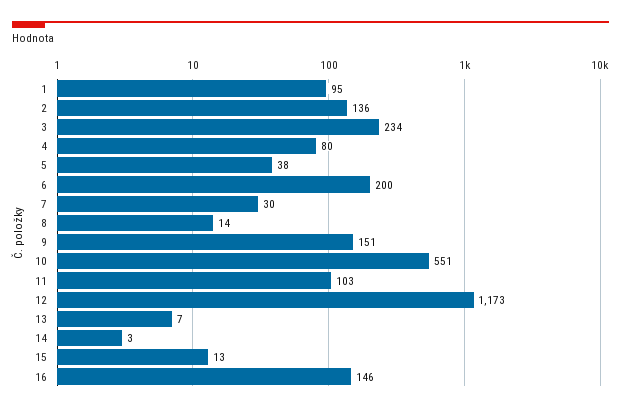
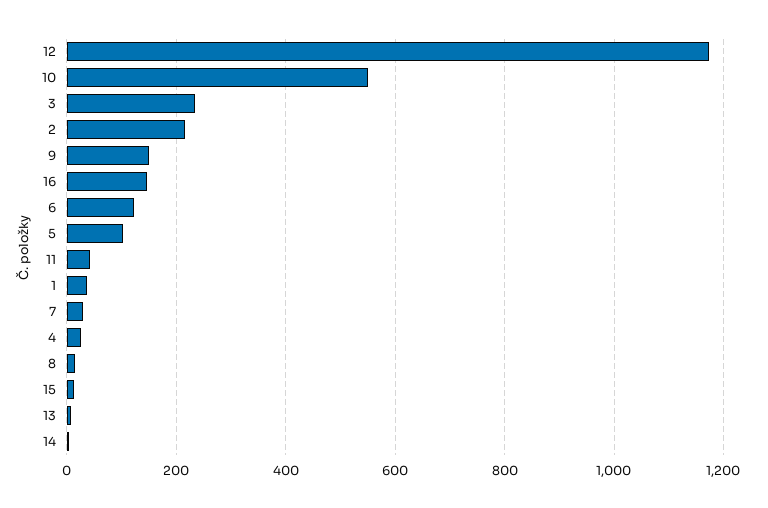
  {
-   "1": 95,
+   "1": 40,
-   "2": 136,
+   "2": 220,
    "3": 234,
-   "4": 80,
+   "4": 20,
-   "5": 38,
+   "5": 100,
-   "6": 200,
+   "6": 120,
    "7": 30,
    "8": 14,
    "9": 151,
    "10": 551,
-   "11": 103,
+   "11": 40,
    "12": 1173,
    "13": 7,
    "14": 3,
    "15": 13,
    "16": 146
  }

